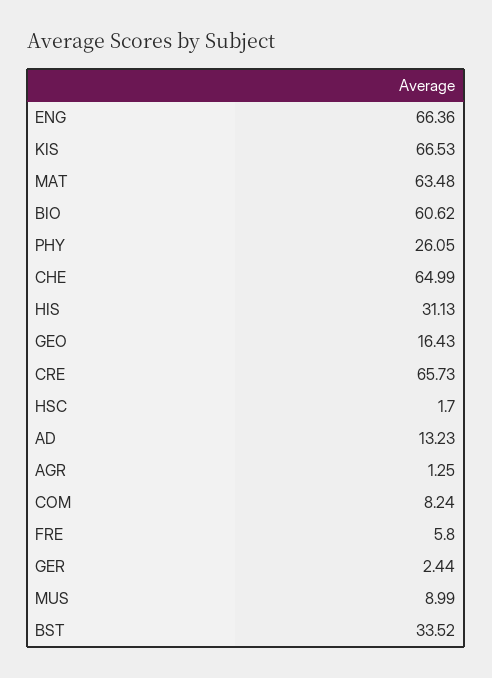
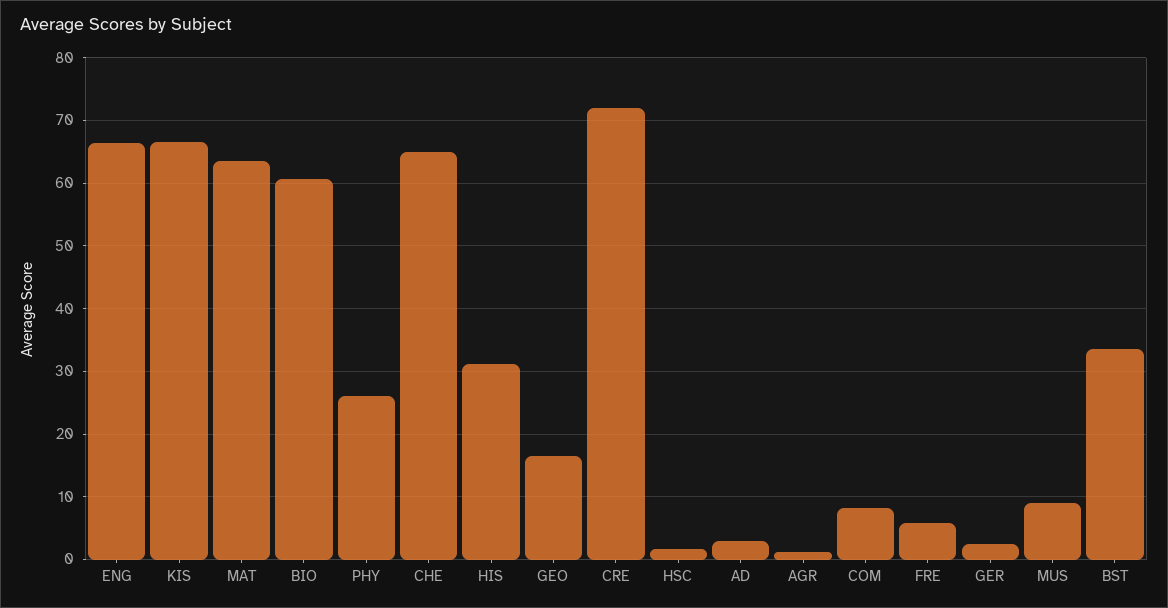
  {
    "ENG": 66.36,
    "KIS": 66.53,
    "MAT": 63.48,
    "BIO": 60.62,
    "PHY": 26.05,
    "CHE": 64.99,
    "HIS": 31.13,
    "GEO": 16.43,
-   "CRE": 65.73,
+   "CRE": 72,
    "HSC": 1.7,
-   "AD": 13.23,
+   "AD": 3,
    "AGR": 1.25,
    "COM": 8.24,
    "FRE": 5.8,
    "GER": 2.44,
    "MUS": 8.99,
    "BST": 33.52
  }

